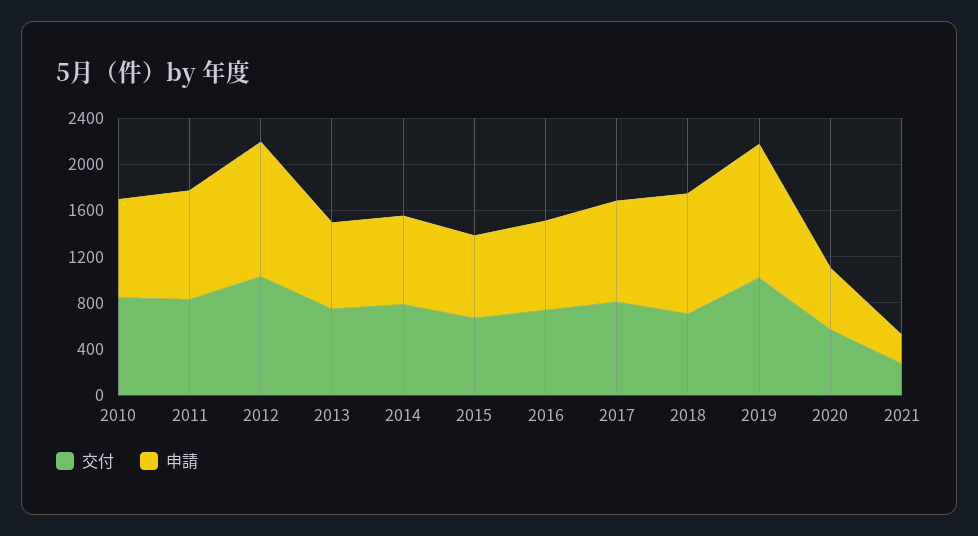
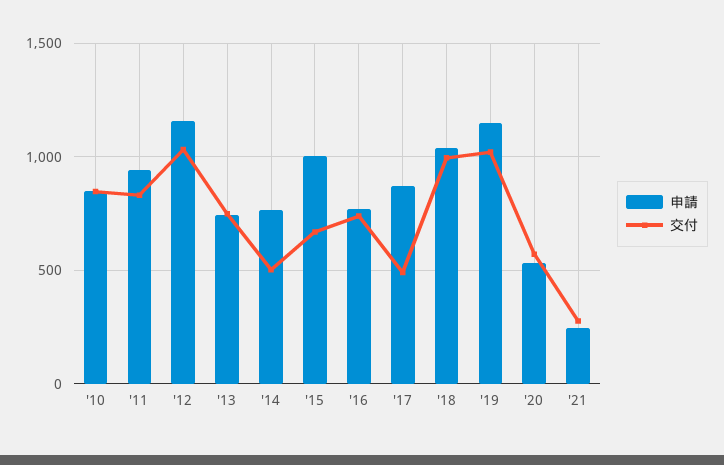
  {
    "交付": {
      "2010": 850,
      "2011": 850,
      "2012": 1050,
      "2013": 750,
-     "2014": 800,
+     "2014": 500,
      "2015": 650,
      "2016": 750,
-     "2017": 800,
+     "2017": 500,
-     "2018": 700,
+     "2018": 1000,
      "2019": 1000,
      "2020": 550,
      "2021": 300
    },
    "申請": {
      "2010": 850,
      "2011": 950,
      "2012": 1150,
      "2013": 750,
      "2014": 750,
-     "2015": 700,
+     "2015": 1000,
      "2016": 750,
      "2017": 850,
      "2018": 1050,
      "2019": 1150,
      "2020": 550,
      "2021": 250
    }
  }

